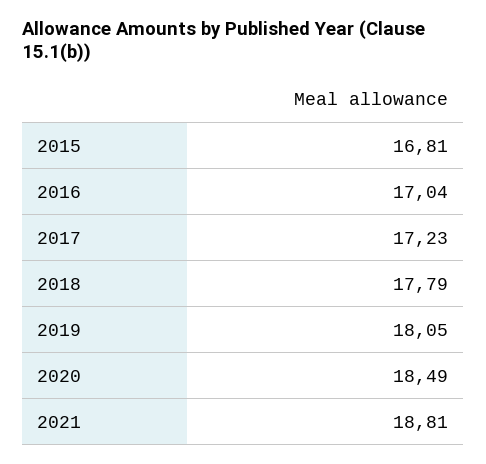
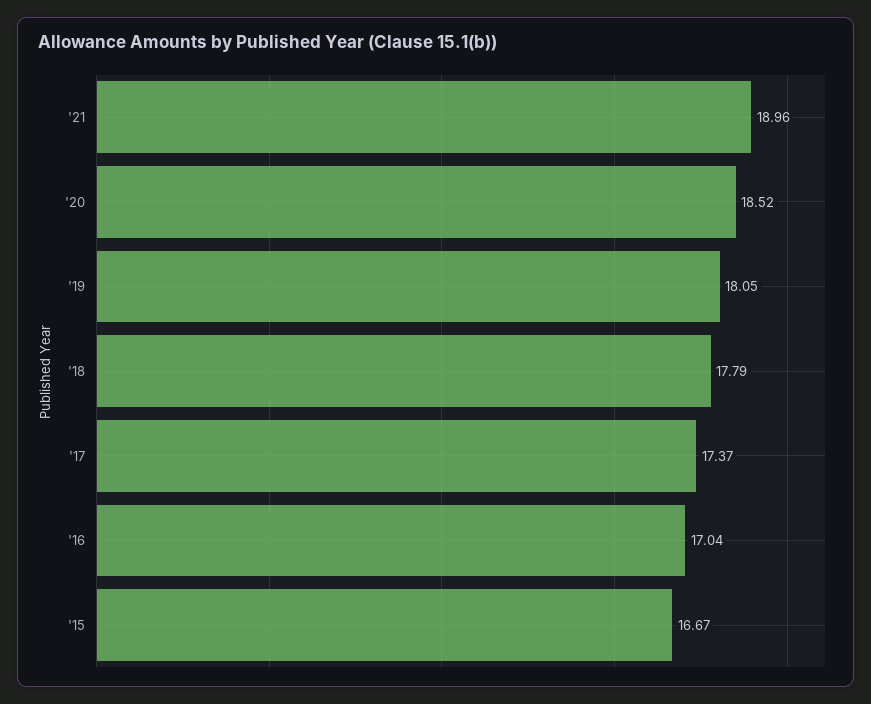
  {
-   "2015": 16.81,
+   "2015": 16.67,
    "2016": 17.04,
-   "2017": 17.23,
+   "2017": 17.37,
    "2018": 17.79,
    "2019": 18.05,
-   "2020": 18.49,
+   "2020": 18.52,
-   "2021": 18.81
+   "2021": 18.96
  }

